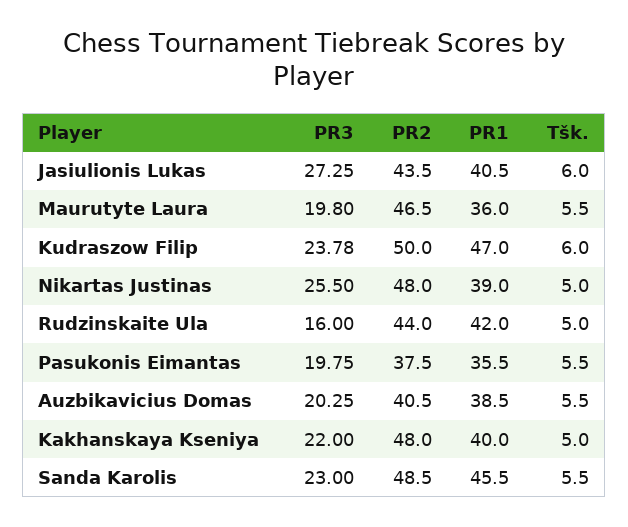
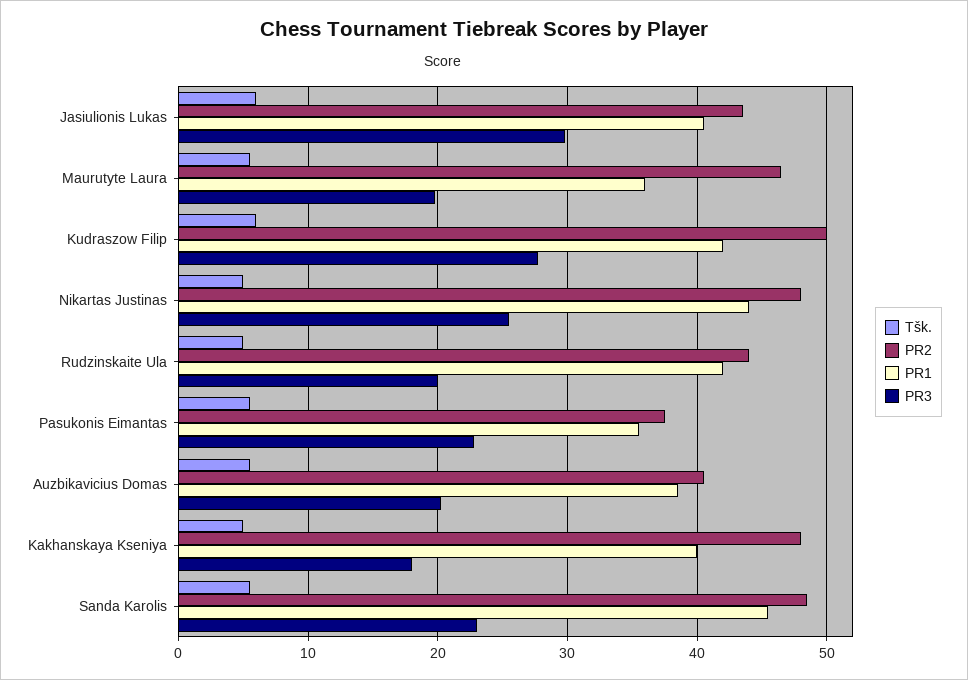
  {
    "PR3": {
-     "Jasiulionis Lukas": 27.25,
+     "Jasiulionis Lukas": 30,
      "Maurutyte Laura": 19.8,
-     "Kudraszow Filip": 23.78,
+     "Kudraszow Filip": 28,
      "Nikartas Justinas": 25.5,
-     "Rudzinskaite Ula": 16,
+     "Rudzinskaite Ula": 20,
-     "Pasukonis Eimantas": 19.75,
+     "Pasukonis Eimantas": 23,
      "Auzbikavicius Domas": 20.25,
-     "Kakhanskaya Kseniya": 22,
+     "Kakhanskaya Kseniya": 18,
      "Sanda Karolis": 23
    },
    "PR2": {
      "Jasiulionis Lukas": 43.5,
      "Maurutyte Laura": 46.5,
      "Kudraszow Filip": 50,
      "Nikartas Justinas": 48,
      "Rudzinskaite Ula": 44,
      "Pasukonis Eimantas": 37.5,
      "Auzbikavicius Domas": 40.5,
      "Kakhanskaya Kseniya": 48,
      "Sanda Karolis": 48.5
    },
    "PR1": {
      "Jasiulionis Lukas": 40.5,
      "Maurutyte Laura": 36,
-     "Kudraszow Filip": 47,
+     "Kudraszow Filip": 42,
-     "Nikartas Justinas": 39,
+     "Nikartas Justinas": 44,
      "Rudzinskaite Ula": 42,
      "Pasukonis Eimantas": 35.5,
      "Auzbikavicius Domas": 38.5,
      "Kakhanskaya Kseniya": 40,
      "Sanda Karolis": 45.5
    },
    "Tšk.": {
      "Jasiulionis Lukas": 6,
      "Maurutyte Laura": 5.5,
      "Kudraszow Filip": 6,
      "Nikartas Justinas": 5,
      "Rudzinskaite Ula": 5,
      "Pasukonis Eimantas": 5.5,
      "Auzbikavicius Domas": 5.5,
      "Kakhanskaya Kseniya": 5,
      "Sanda Karolis": 5.5
    }
  }

